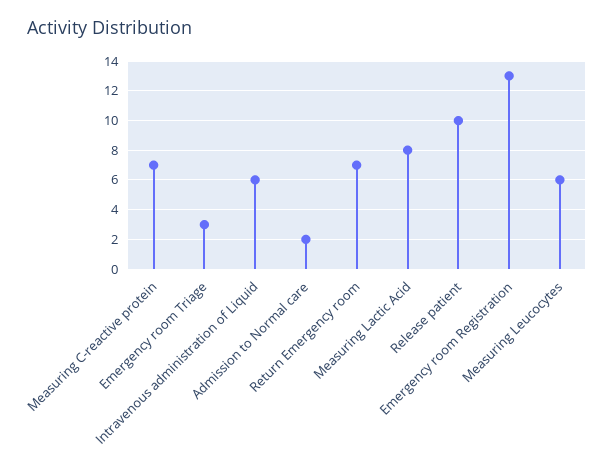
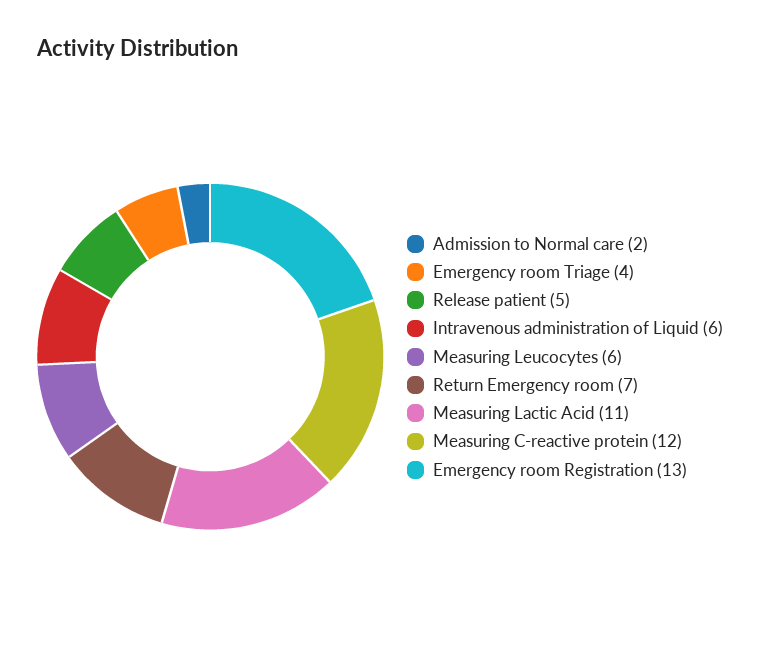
  {
-   "Measuring C-reactive protein": 7,
+   "Measuring C-reactive protein": 12,
-   "Emergency room Triage": 3,
+   "Emergency room Triage": 4,
    "Intravenous administration of Liquid": 6,
    "Admission to Normal care": 2,
    "Return Emergency room": 7,
-   "Measuring Lactic Acid": 8,
+   "Measuring Lactic Acid": 11,
-   "Release patient": 10,
+   "Release patient": 5,
    "Emergency room Registration": 13,
    "Measuring Leucocytes": 6
  }

